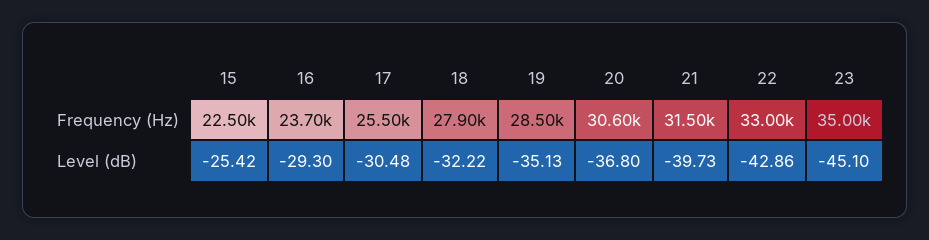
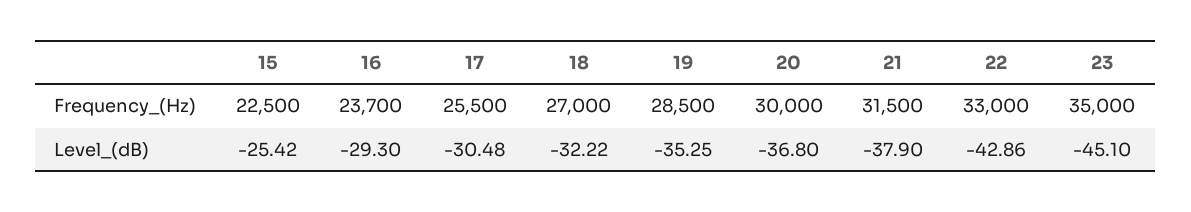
  {
    "15": {
      "Frequency (Hz)": 22500,
      "Level (dB)": -25.42
    },
    "16": {
      "Frequency (Hz)": 23700,
      "Level (dB)": -29.3
    },
    "17": {
      "Frequency (Hz)": 25500,
      "Level (dB)": -30.48
    },
    "18": {
-     "Frequency (Hz)": 27900,
+     "Frequency (Hz)": 27000,
      "Level (dB)": -32.22
    },
    "19": {
      "Frequency (Hz)": 28500,
-     "Level (dB)": -35.13
+     "Level (dB)": -35.25
    },
    "20": {
-     "Frequency (Hz)": 30600,
+     "Frequency (Hz)": 30000,
      "Level (dB)": -36.8
    },
    "21": {
      "Frequency (Hz)": 31500,
-     "Level (dB)": -39.73
+     "Level (dB)": -37.9
    },
    "22": {
      "Frequency (Hz)": 33000,
      "Level (dB)": -42.86
    },
    "23": {
      "Frequency (Hz)": 35000,
      "Level (dB)": -45.1
    }
  }

